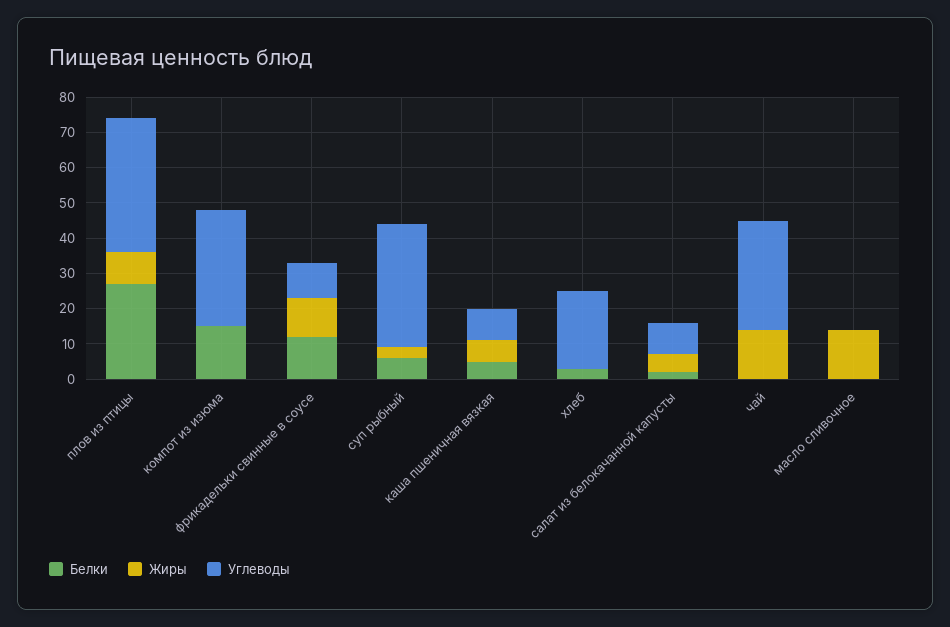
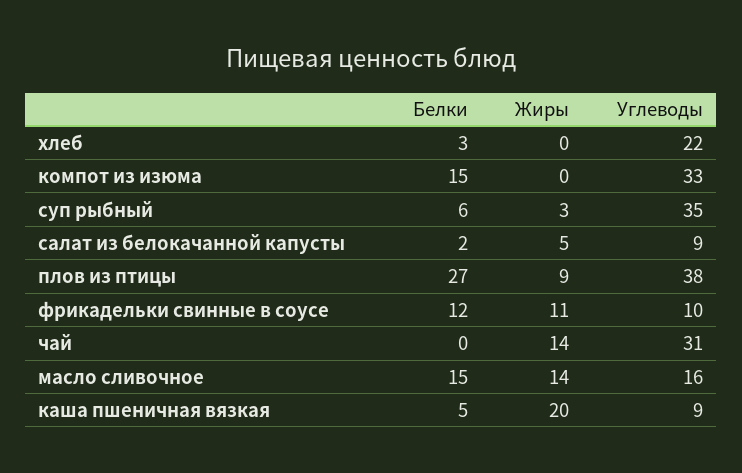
  {
    "Белки": {
      "плов из птицы": 27,
      "компот из изюма": 15,
      "фрикадельки свинные в соусе": 12,
      "суп рыбный": 6,
      "каша пшеничная вязкая": 5,
      "хлеб": 3,
      "салат из белокачанной капусты": 2,
      "чай": 0,
-     "масло сливочное": 0
+     "масло сливочное": 15
    },
    "Жиры": {
      "плов из птицы": 9,
      "компот из изюма": 0,
      "фрикадельки свинные в соусе": 11,
      "суп рыбный": 3,
-     "каша пшеничная вязкая": 5,
+     "каша пшеничная вязкая": 20,
      "хлеб": 0,
      "салат из белокачанной капусты": 5,
      "чай": 14,
      "масло сливочное": 14
    },
    "Углеводы": {
      "плов из птицы": 38,
      "компот из изюма": 33,
      "фрикадельки свинные в соусе": 10,
      "суп рыбный": 35,
      "каша пшеничная вязкая": 9,
      "хлеб": 22,
      "салат из белокачанной капусты": 9,
      "чай": 31,
-     "масло сливочное": 0
+     "масло сливочное": 16
    }
  }

